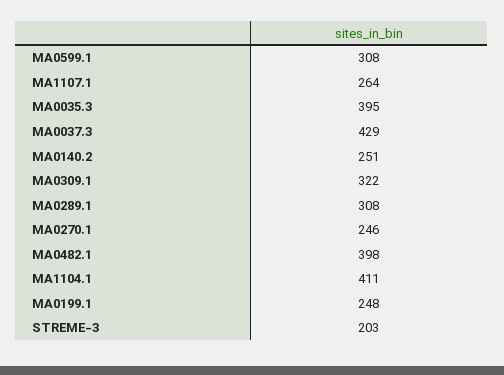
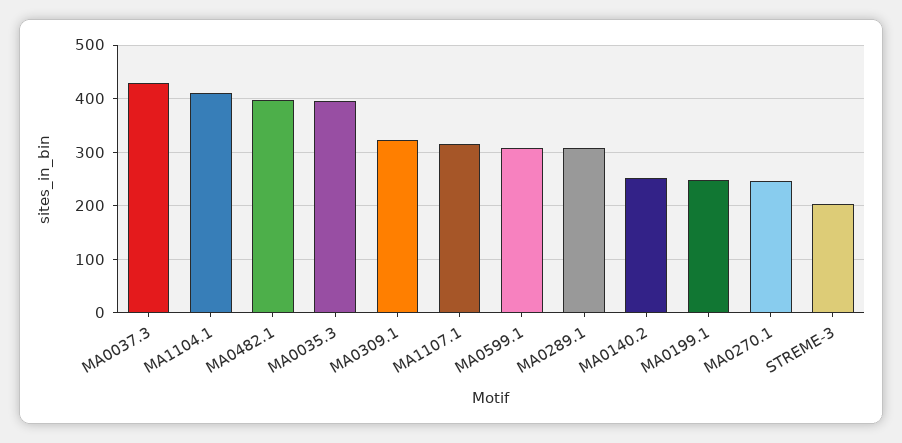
  {
    "MA0599.1": 308,
-   "MA1107.1": 264,
+   "MA1107.1": 320,
    "MA0035.3": 395,
    "MA0037.3": 429,
    "MA0140.2": 251,
    "MA0309.1": 322,
    "MA0289.1": 308,
    "MA0270.1": 246,
    "MA0482.1": 398,
    "MA1104.1": 411,
    "MA0199.1": 248,
    "STREME-3": 203
  }

